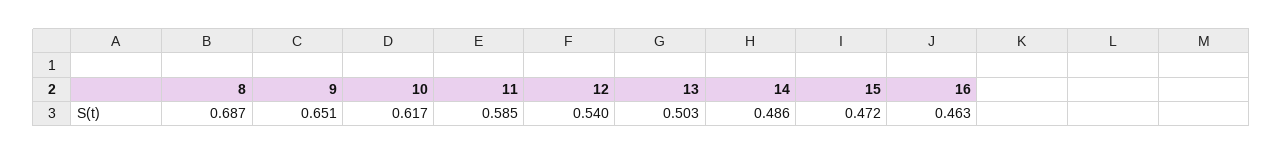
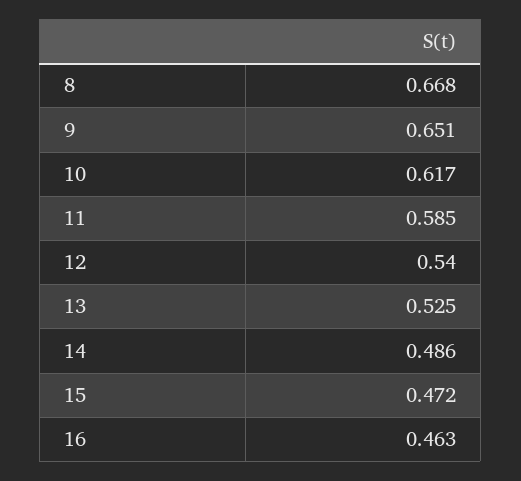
  {
-   "8": 0.687,
+   "8": 0.668,
    "9": 0.651,
    "10": 0.617,
    "11": 0.585,
    "12": 0.54,
-   "13": 0.503,
+   "13": 0.525,
    "14": 0.486,
    "15": 0.472,
    "16": 0.463
  }

